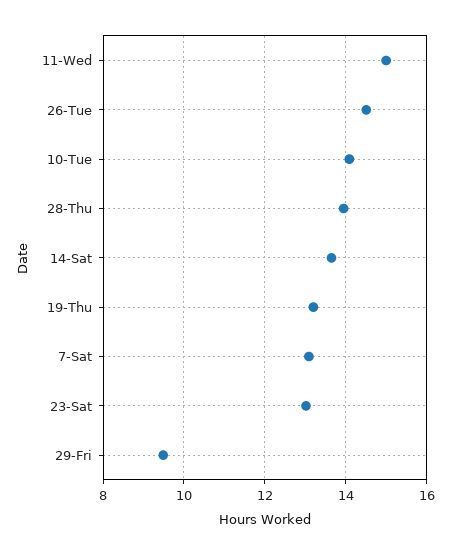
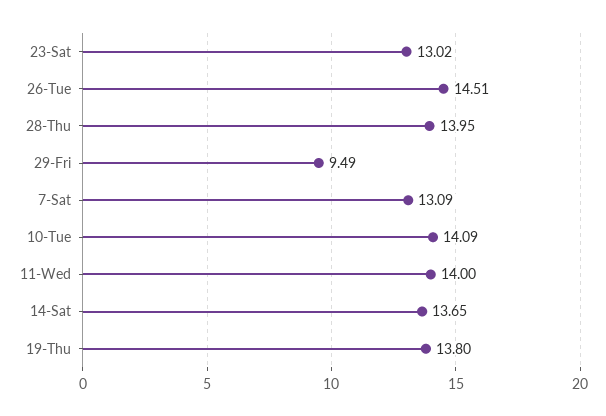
  {
-   "11-Wed": 15,
+   "11-Wed": 14,
    "26-Tue": 14.51,
    "10-Tue": 14.09,
    "28-Thu": 13.95,
    "14-Sat": 13.65,
-   "19-Thu": 13.2,
+   "19-Thu": 13.8,
    "7-Sat": 13.09,
    "23-Sat": 13.02,
    "29-Fri": 9.49
  }

